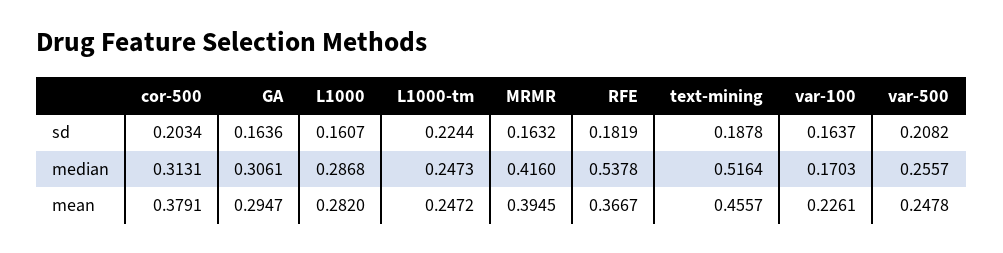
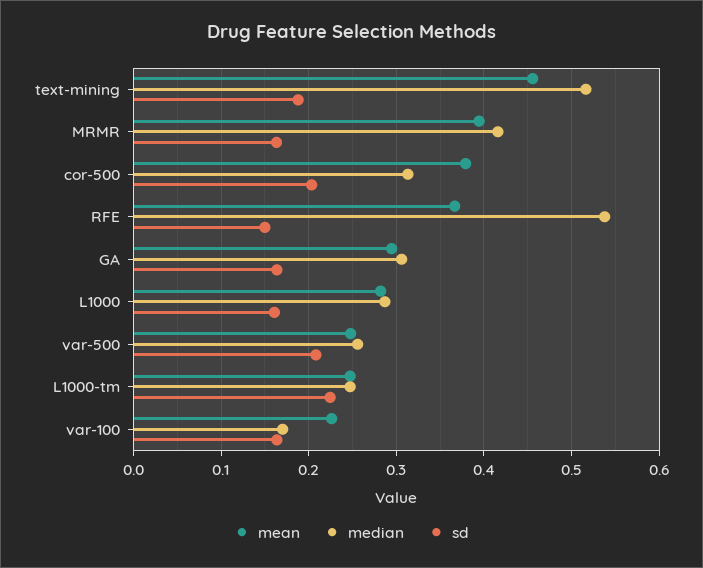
  {
    "sd": {
      "cor-500": 0.2034,
      "GA": 0.1636,
      "L1000": 0.1607,
      "L1000-tm": 0.2244,
      "MRMR": 0.1632,
-     "RFE": 0.1819,
+     "RFE": 0.15,
      "text-mining": 0.1878,
      "var-100": 0.1637,
      "var-500": 0.2082
    },
    "median": {
      "cor-500": 0.3131,
      "GA": 0.3061,
      "L1000": 0.2868,
      "L1000-tm": 0.2473,
      "MRMR": 0.416,
      "RFE": 0.5378,
      "text-mining": 0.5164,
      "var-100": 0.1703,
      "var-500": 0.2557
    },
    "mean": {
      "cor-500": 0.3791,
      "GA": 0.2947,
      "L1000": 0.282,
      "L1000-tm": 0.2472,
      "MRMR": 0.3945,
      "RFE": 0.3667,
      "text-mining": 0.4557,
      "var-100": 0.2261,
      "var-500": 0.2478
    }
  }

